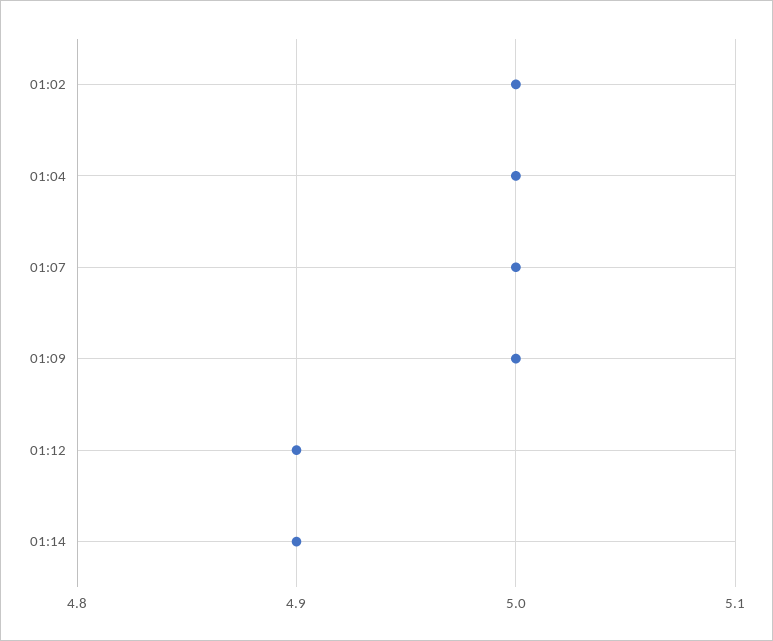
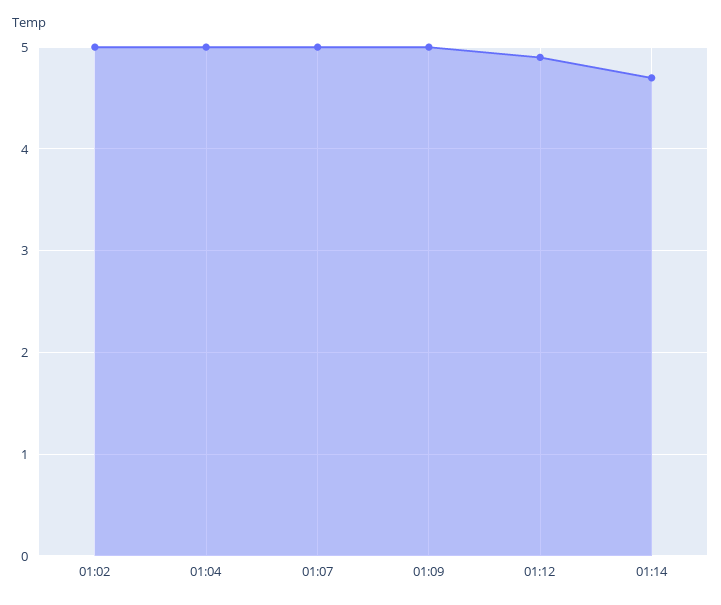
  {
    "01:02": 5,
    "01:04": 5,
    "01:07": 5,
    "01:09": 5,
    "01:12": 4.9,
-   "01:14": 4.9
+   "01:14": 4.7
  }

